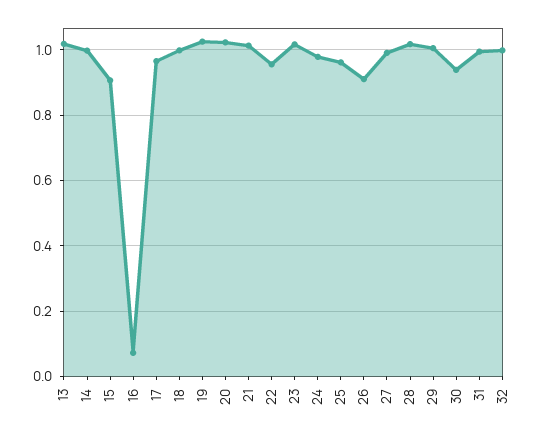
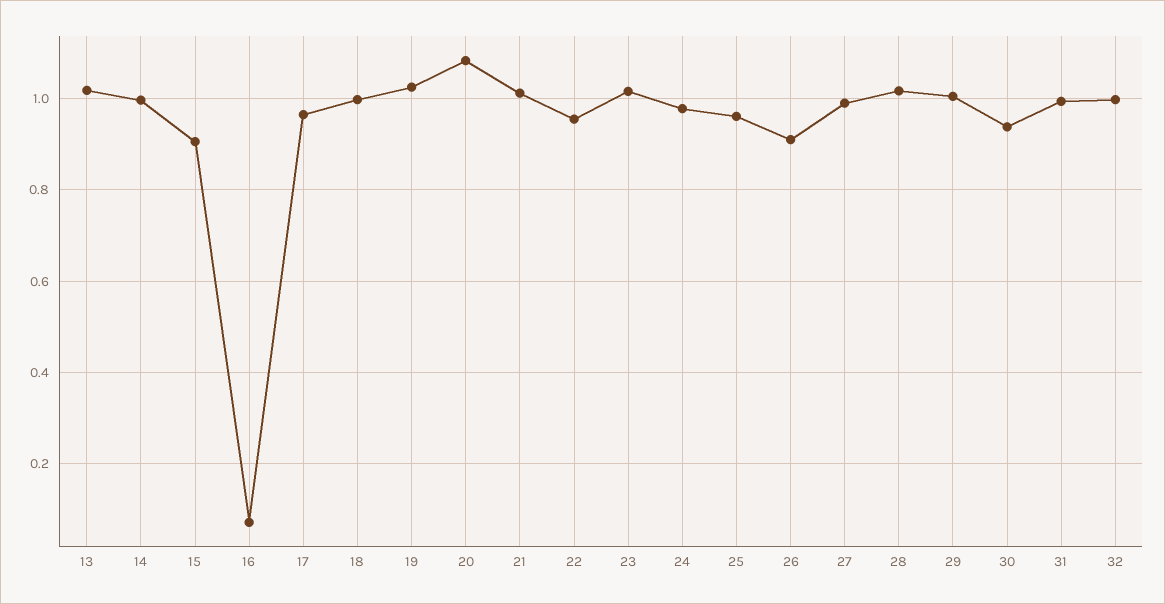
  {
    "13": 1.02,
    "14": 1,
    "15": 0.9,
    "16": 0.08,
    "17": 0.96,
    "18": 1,
    "19": 1.02,
-   "20": 1.02,
+   "20": 1.08,
    "21": 1.02,
    "22": 0.96,
    "23": 1.02,
    "24": 0.98,
    "25": 0.96,
    "26": 0.92,
    "27": 1,
    "28": 1.02,
    "29": 1,
    "30": 0.94,
    "31": 1,
    "32": 1
  }

